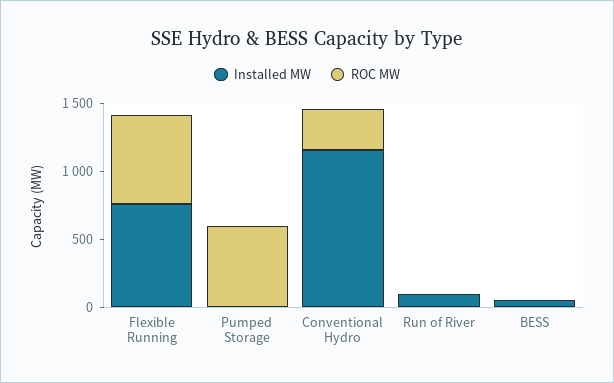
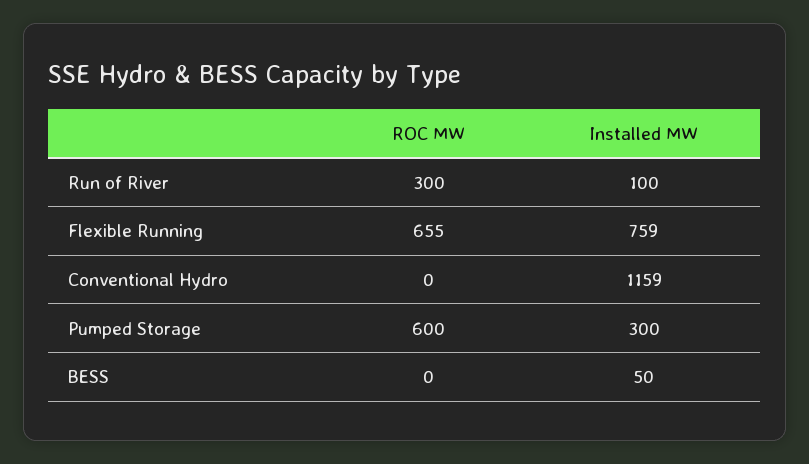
  {
    "Installed MW": {
      "Flexible Running": 759,
-     "Pumped Storage": 0,
+     "Pumped Storage": 300,
      "Conventional Hydro": 1159,
      "Run of River": 100,
      "BESS": 50
    },
    "ROC MW": {
      "Flexible Running": 655,
      "Pumped Storage": 600,
-     "Conventional Hydro": 300,
+     "Conventional Hydro": 0,
-     "Run of River": 0,
+     "Run of River": 300,
      "BESS": 0
    }
  }

